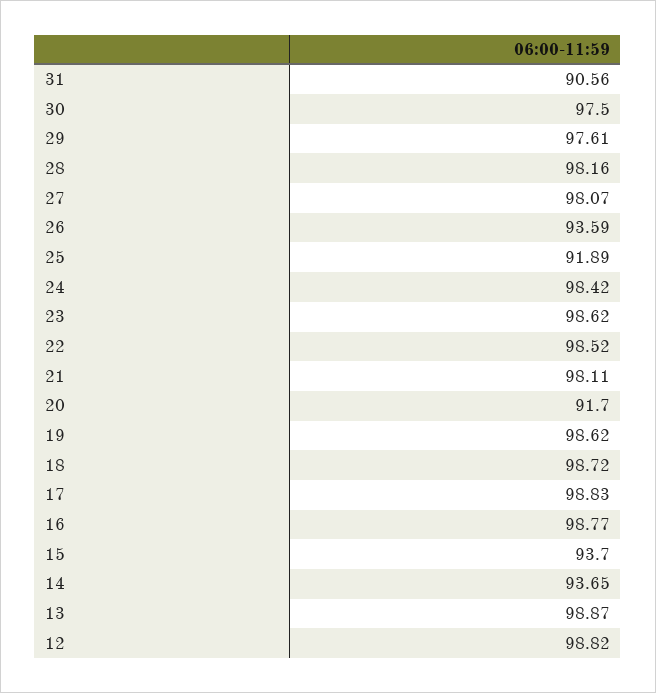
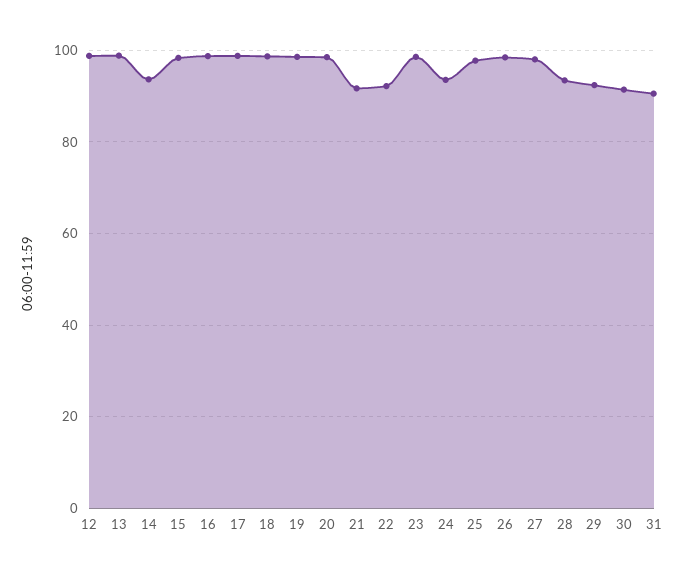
  {
    "31": 90.56,
-   "30": 97.5,
+   "30": 92,
-   "29": 97.61,
+   "29": 92,
-   "28": 98.16,
+   "28": 94,
    "27": 98.07,
-   "26": 93.59,
+   "26": 98,
-   "25": 91.89,
+   "25": 98,
-   "24": 98.42,
+   "24": 94,
    "23": 98.62,
-   "22": 98.52,
+   "22": 92,
-   "21": 98.11,
+   "21": 92,
-   "20": 91.7,
+   "20": 98,
    "19": 98.62,
    "18": 98.72,
    "17": 98.83,
    "16": 98.77,
-   "15": 93.7,
+   "15": 98,
    "14": 93.65,
    "13": 98.87,
    "12": 98.82
  }

